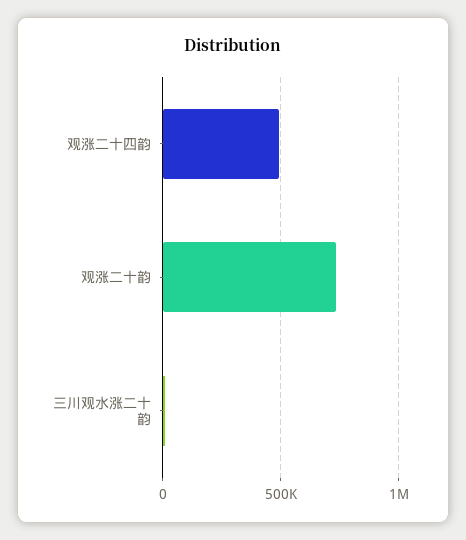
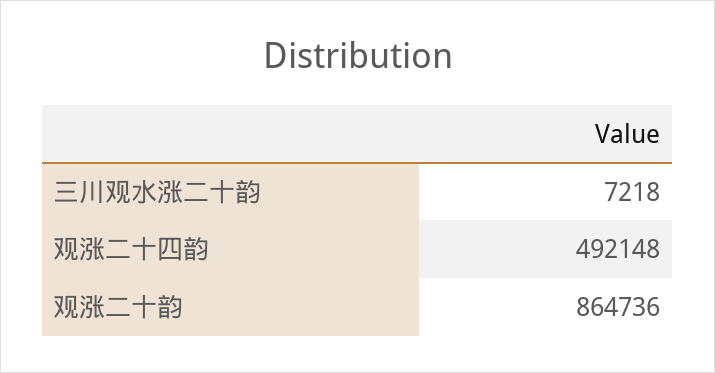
  {
    "观涨二十四韵": 492148,
-   "观涨二十韵": 750000,
+   "观涨二十韵": 864736,
    "三川观水涨二十韵": 7218
  }

